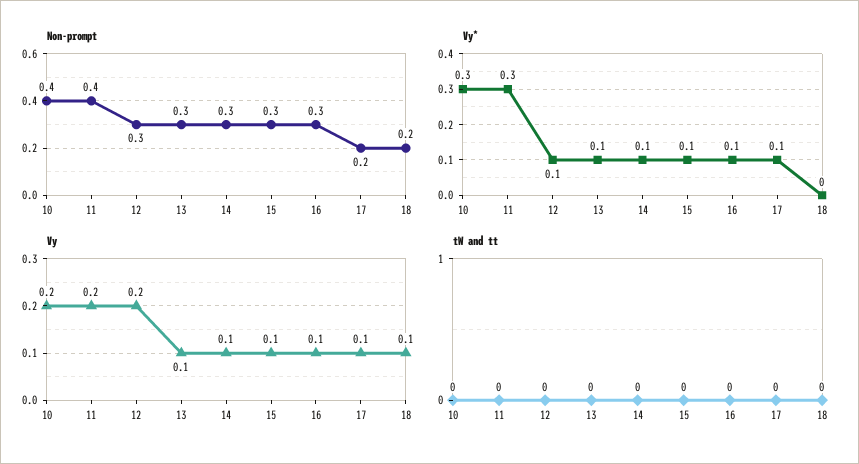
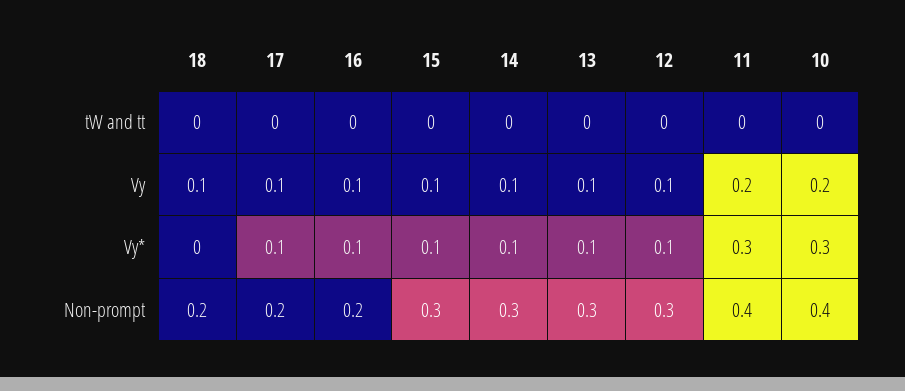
  {
    "Non-prompt": {
      "10": 0.4,
      "11": 0.4,
      "12": 0.3,
      "13": 0.3,
      "14": 0.3,
      "15": 0.3,
-     "16": 0.3,
+     "16": 0.2,
      "17": 0.2,
      "18": 0.2
    },
    "Vy*": {
      "10": 0.3,
      "11": 0.3,
      "12": 0.1,
      "13": 0.1,
      "14": 0.1,
      "15": 0.1,
      "16": 0.1,
      "17": 0.1,
      "18": 0
    },
    "Vy": {
      "10": 0.2,
      "11": 0.2,
-     "12": 0.2,
+     "12": 0.1,
      "13": 0.1,
      "14": 0.1,
      "15": 0.1,
      "16": 0.1,
      "17": 0.1,
      "18": 0.1
    },
    "tW and tt": {
      "10": 0,
      "11": 0,
      "12": 0,
      "13": 0,
      "14": 0,
      "15": 0,
      "16": 0,
      "17": 0,
      "18": 0
    }
  }

